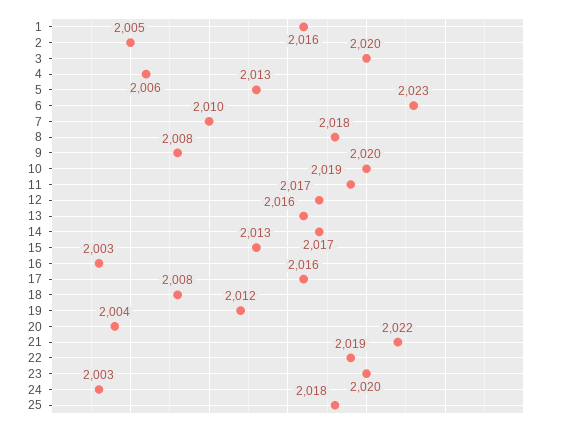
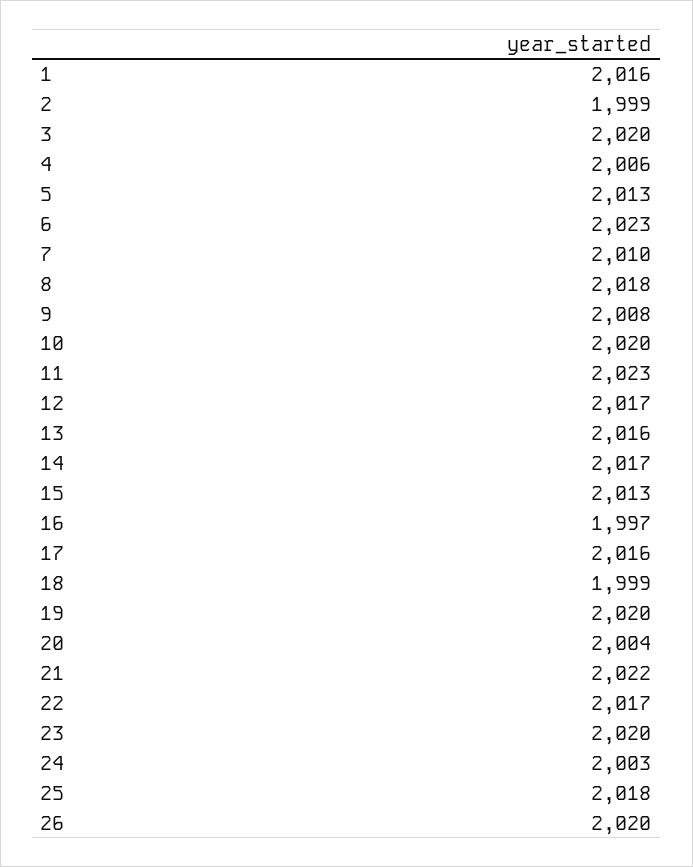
  {
    "1": 2016,
-   "2": 2005,
+   "2": 1999,
    "3": 2020,
    "4": 2006,
    "5": 2013,
    "6": 2023,
    "7": 2010,
    "8": 2018,
    "9": 2008,
    "10": 2020,
-   "11": 2019,
+   "11": 2023,
    "12": 2017,
    "13": 2016,
    "14": 2017,
    "15": 2013,
-   "16": 2003,
+   "16": 1997,
    "17": 2016,
-   "18": 2008,
+   "18": 1999,
-   "19": 2012,
+   "19": 2020,
    "20": 2004,
    "21": 2022,
-   "22": 2019,
+   "22": 2017,
    "23": 2020,
    "24": 2003,
-   "25": 2018
+   "25": 2018,
+   "26": 2020
  }

